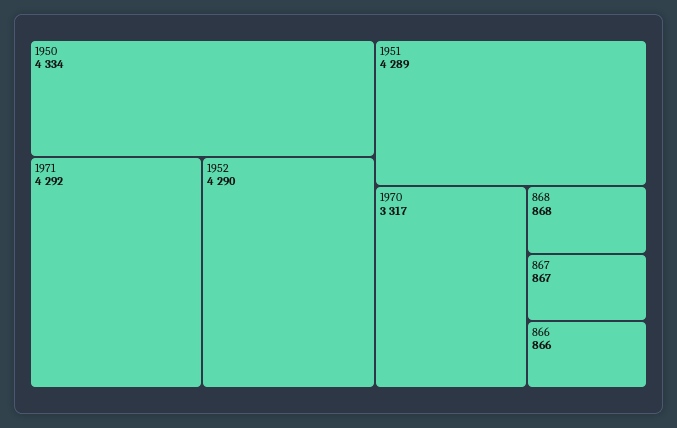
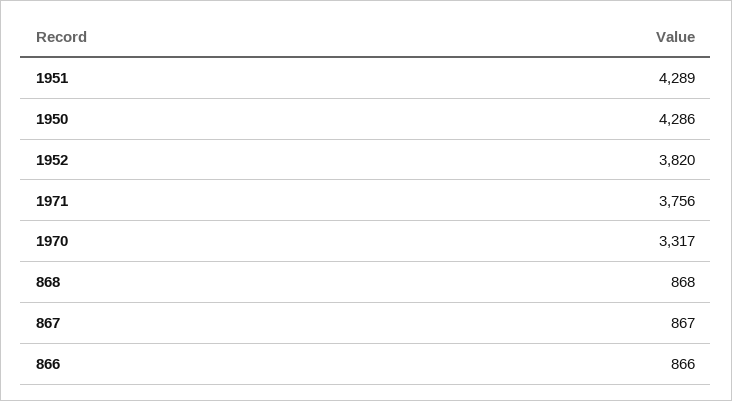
  {
-   "1950": 4334,
+   "1950": 4286,
-   "1971": 4292,
+   "1971": 3756,
-   "1952": 4290,
+   "1952": 3820,
    "1951": 4289,
    "1970": 3317,
    "868": 868,
    "867": 867,
    "866": 866
  }

